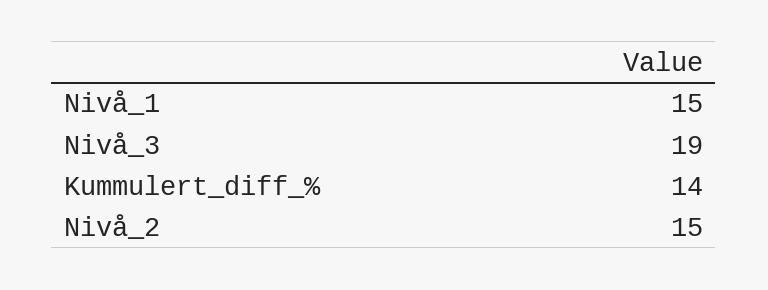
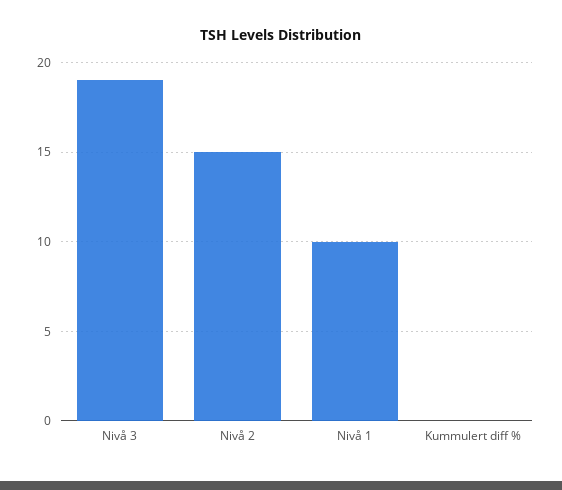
  {
-   "Nivå_1": 15,
+   "Nivå_1": 10,
    "Nivå_3": 19,
-   "Kummulert_diff_%": 14,
+   "Kummulert_diff_%": 0,
    "Nivå_2": 15
  }

